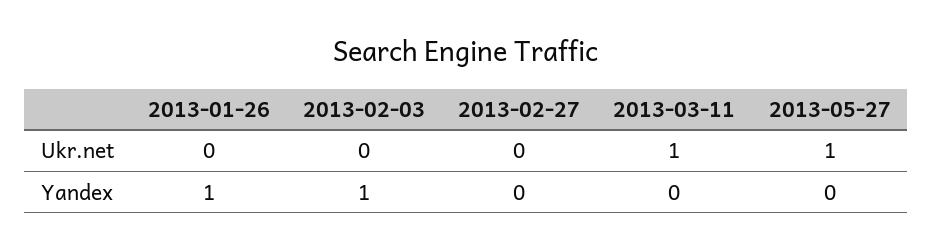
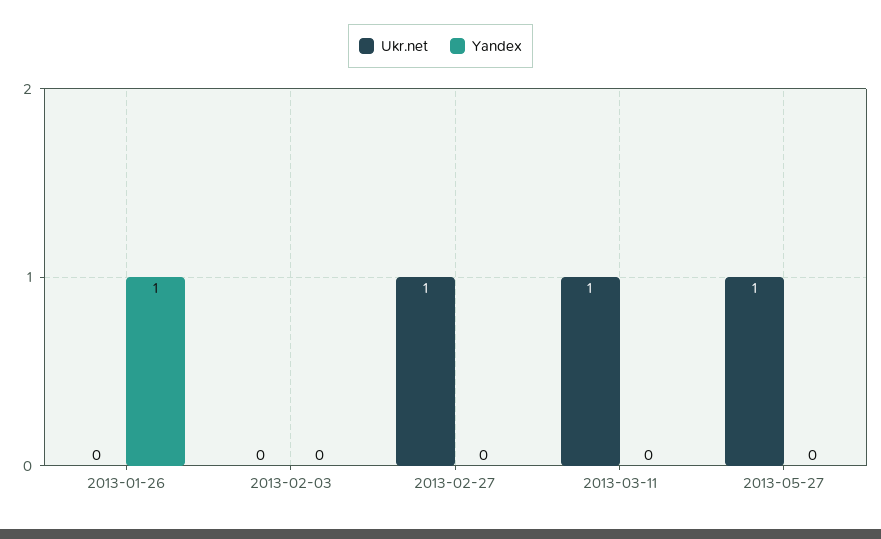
  {
    "Ukr.net": {
      "2013-01-26": 0,
      "2013-02-03": 0,
-     "2013-02-27": 0,
+     "2013-02-27": 1,
      "2013-03-11": 1,
      "2013-05-27": 1
    },
    "Yandex": {
      "2013-01-26": 1,
-     "2013-02-03": 1,
+     "2013-02-03": 0,
      "2013-02-27": 0,
      "2013-03-11": 0,
      "2013-05-27": 0
    }
  }

